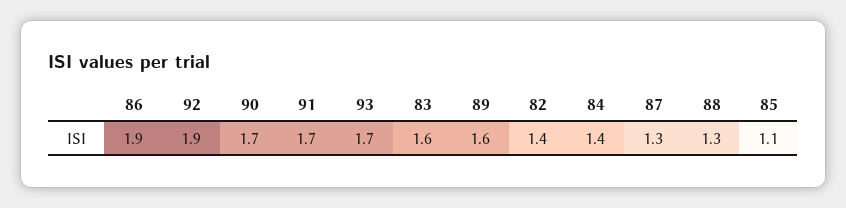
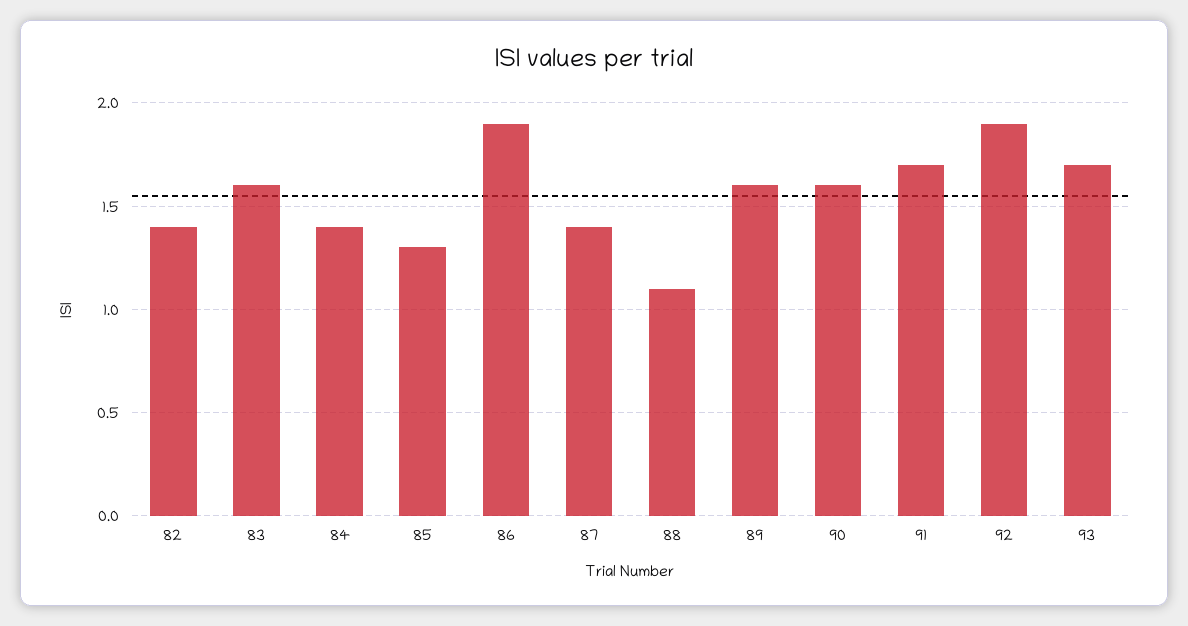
  {
    "86": 1.9,
    "92": 1.9,
-   "90": 1.7,
+   "90": 1.6,
    "91": 1.7,
    "93": 1.7,
    "83": 1.6,
    "89": 1.6,
    "82": 1.4,
    "84": 1.4,
-   "87": 1.3,
+   "87": 1.4,
-   "88": 1.3,
+   "88": 1.1,
-   "85": 1.1
+   "85": 1.3
  }

